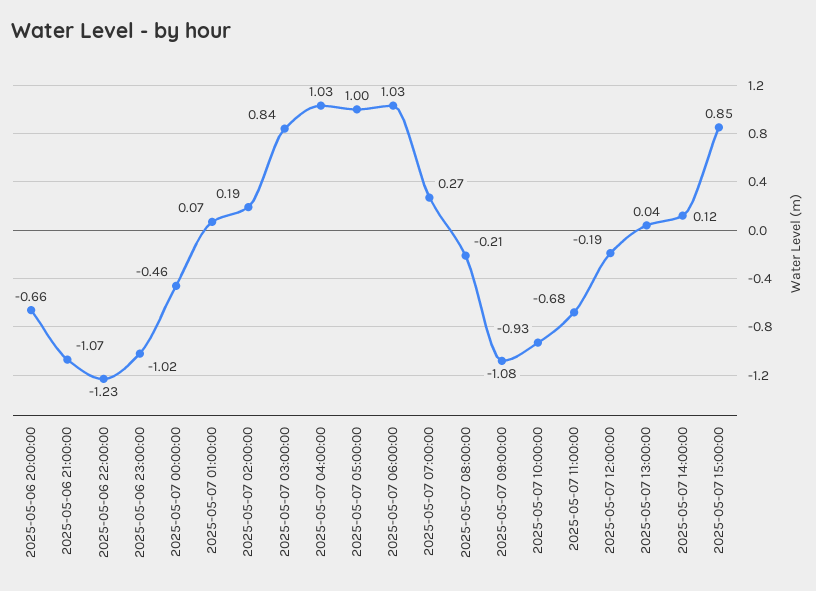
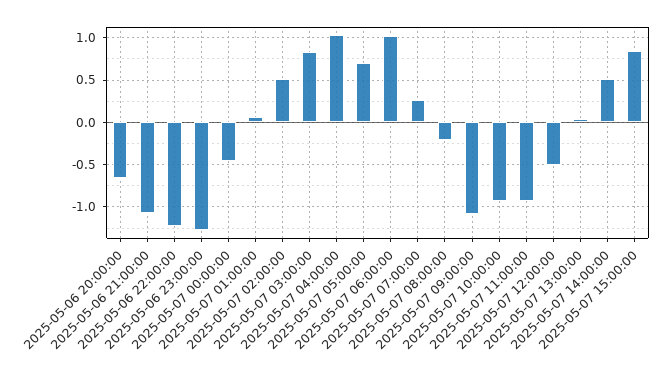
  {
    "2025-05-06 20:00:00": -0.66,
    "2025-05-06 21:00:00": -1.07,
    "2025-05-06 22:00:00": -1.23,
-   "2025-05-06 23:00:00": -1.02,
+   "2025-05-06 23:00:00": -1.3,
    "2025-05-07 00:00:00": -0.46,
    "2025-05-07 01:00:00": 0.07,
-   "2025-05-07 02:00:00": 0.19,
+   "2025-05-07 02:00:00": 0.5,
    "2025-05-07 03:00:00": 0.84,
    "2025-05-07 04:00:00": 1.03,
-   "2025-05-07 05:00:00": 1,
+   "2025-05-07 05:00:00": 0.7,
    "2025-05-07 06:00:00": 1.03,
    "2025-05-07 07:00:00": 0.27,
    "2025-05-07 08:00:00": -0.21,
    "2025-05-07 09:00:00": -1.08,
    "2025-05-07 10:00:00": -0.93,
-   "2025-05-07 11:00:00": -0.68,
+   "2025-05-07 11:00:00": -0.9,
-   "2025-05-07 12:00:00": -0.19,
+   "2025-05-07 12:00:00": -0.5,
    "2025-05-07 13:00:00": 0.04,
-   "2025-05-07 14:00:00": 0.12,
+   "2025-05-07 14:00:00": 0.5,
    "2025-05-07 15:00:00": 0.85
  }

